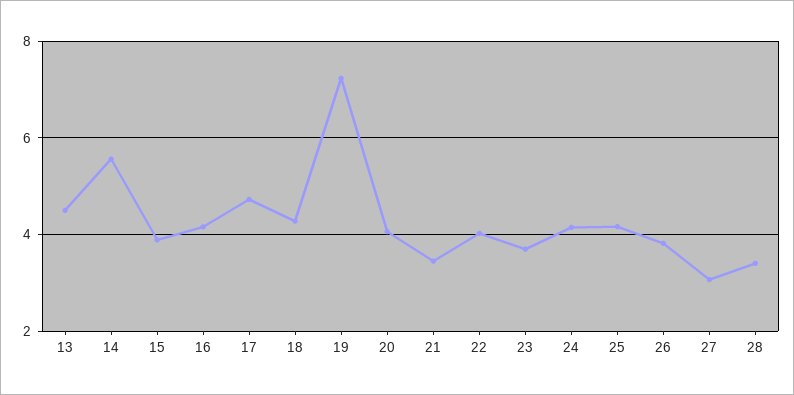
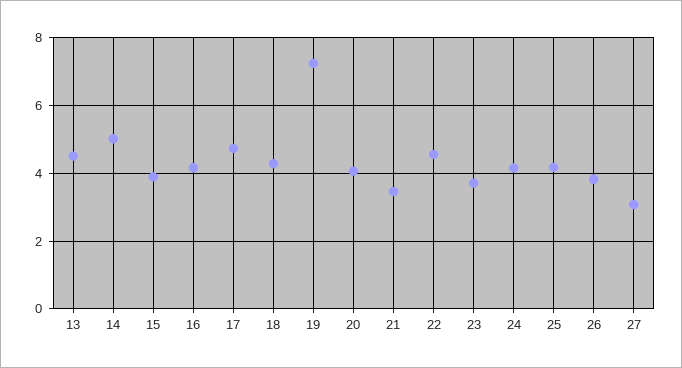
  {
    "13": 4.6,
-   "14": 5.6,
+   "14": 5,
    "15": 3.8,
    "16": 4.2,
    "17": 4.8,
    "18": 4.2,
    "19": 7.2,
    "20": 4,
    "21": 3.4,
-   "22": 4,
+   "22": 4.6,
    "23": 3.8,
    "24": 4.2,
    "25": 4.2,
    "26": 3.8,
-   "27": 3,
+   "27": 3
-   "28": 3.4
  }

